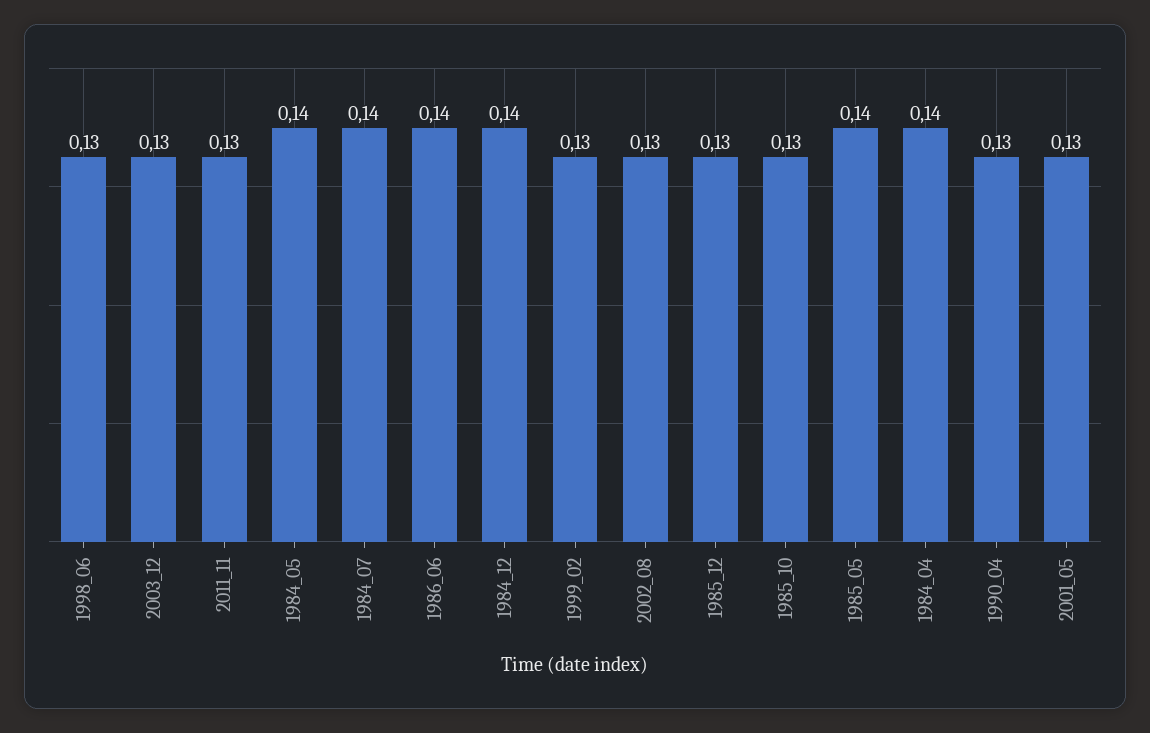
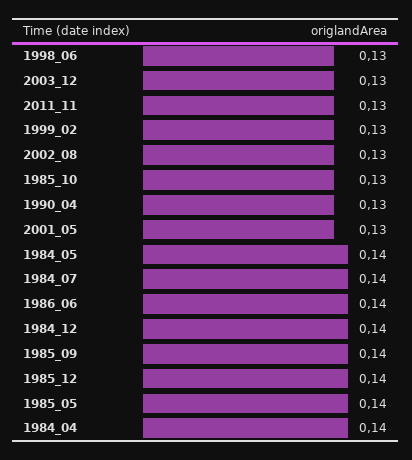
  {
    "1998_06": 0.13,
    "2003_12": 0.13,
    "2011_11": 0.13,
    "1984_05": 0.14,
    "1984_07": 0.14,
    "1986_06": 0.14,
    "1984_12": 0.14,
    "1999_02": 0.13,
    "2002_08": 0.13,
-   "1985_12": 0.13,
+   "1985_12": 0.14,
    "1985_10": 0.13,
    "1985_05": 0.14,
    "1984_04": 0.14,
    "1990_04": 0.13,
-   "2001_05": 0.13
+   "2001_05": 0.13,
+   "1985_09": 0.14
  }

